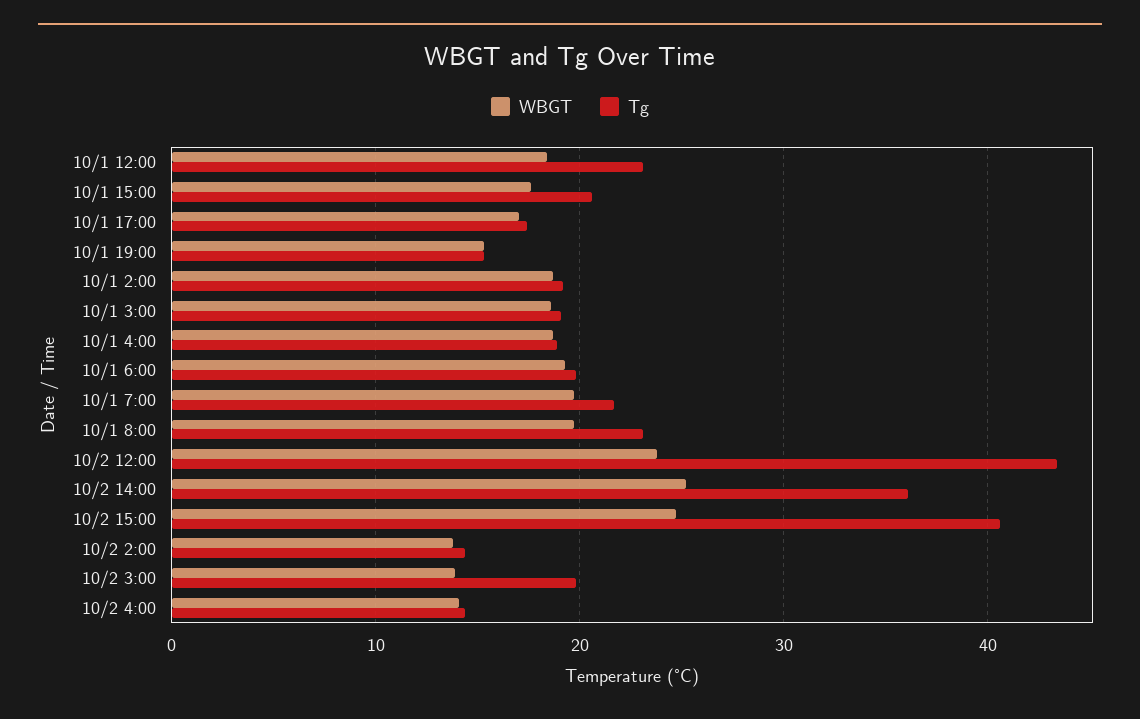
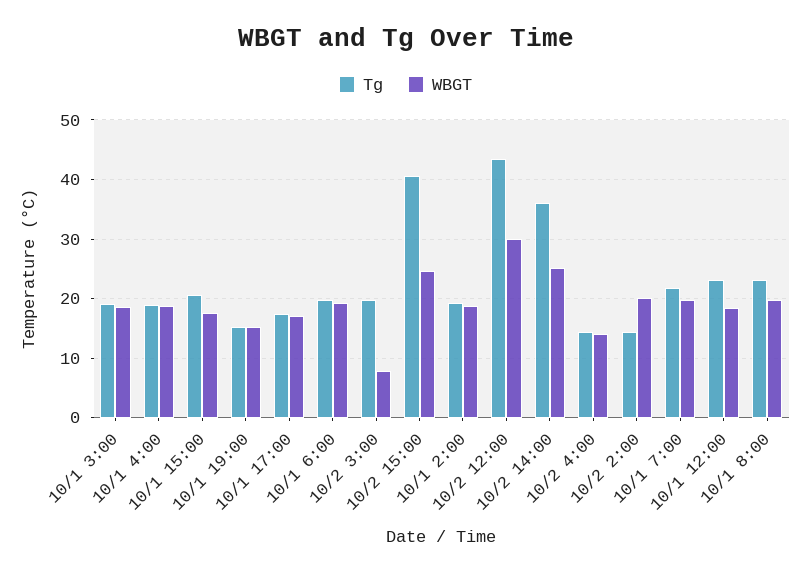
  {
    "WBGT": {
      "10/1 12:00": 18,
      "10/1 15:00": 18,
      "10/1 17:00": 17,
      "10/1 19:00": 15,
      "10/1 2:00": 19,
      "10/1 3:00": 19,
      "10/1 4:00": 19,
      "10/1 6:00": 19,
      "10/1 7:00": 20,
      "10/1 8:00": 20,
-     "10/2 12:00": 24,
+     "10/2 12:00": 30,
      "10/2 14:00": 25,
      "10/2 15:00": 25,
-     "10/2 2:00": 14,
+     "10/2 2:00": 20,
-     "10/2 3:00": 14,
+     "10/2 3:00": 8,
      "10/2 4:00": 14
    },
    "Tg": {
      "10/1 12:00": 23,
      "10/1 15:00": 21,
      "10/1 17:00": 17,
      "10/1 19:00": 15,
      "10/1 2:00": 19,
      "10/1 3:00": 19,
      "10/1 4:00": 19,
      "10/1 6:00": 20,
      "10/1 7:00": 22,
      "10/1 8:00": 23,
      "10/2 12:00": 43,
      "10/2 14:00": 36,
      "10/2 15:00": 41,
      "10/2 2:00": 14,
      "10/2 3:00": 20,
      "10/2 4:00": 14
    }
  }

